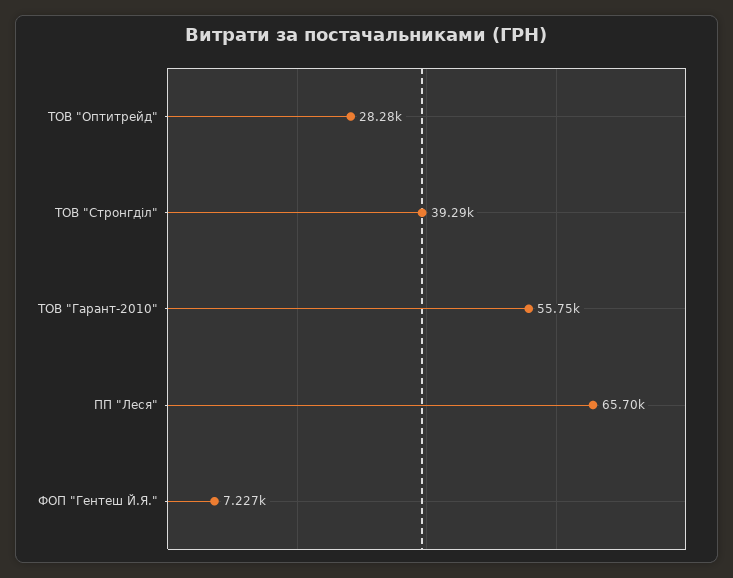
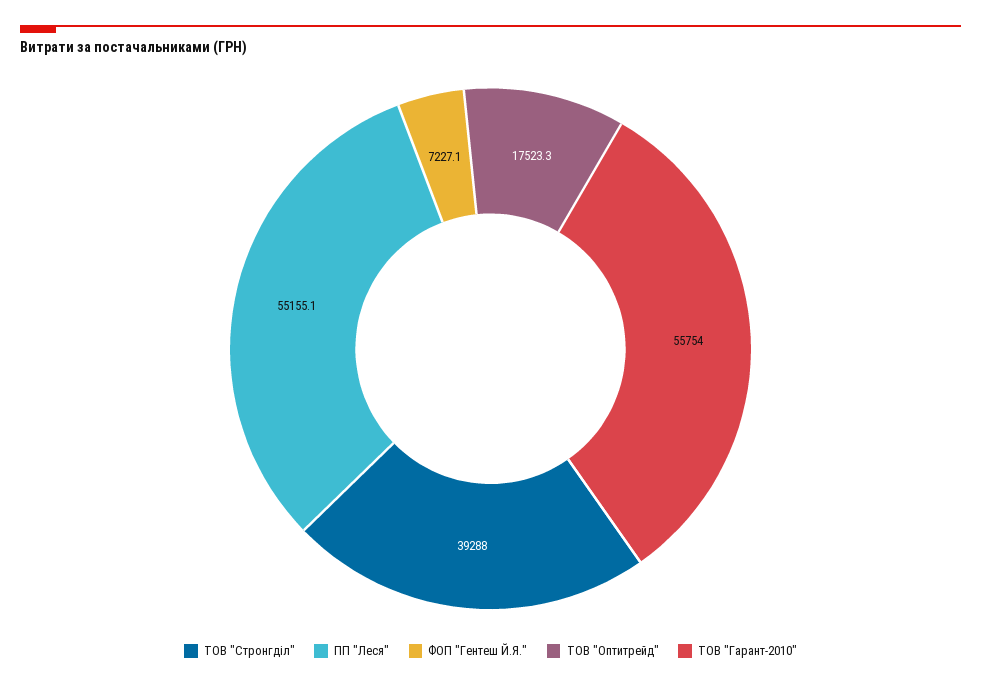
  {
-   "ТОВ \"Оптитрейд\"": 28280,
+   "ТОВ \"Оптитрейд\"": 17523.3,
    "ТОВ \"Стронгділ\"": 39288,
    "ТОВ \"Гарант-2010\"": 55754,
-   "ПП \"Леся\"": 65700,
+   "ПП \"Леся\"": 55155.1,
    "ФОП \"Гентеш Й.Я.\"": 7227.1
  }

